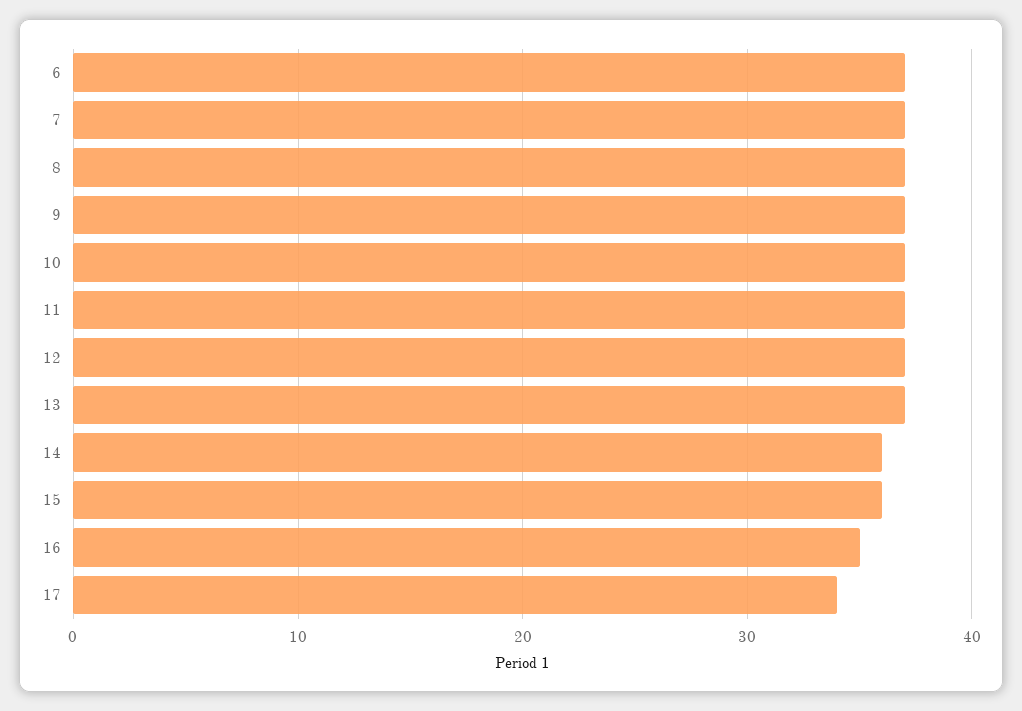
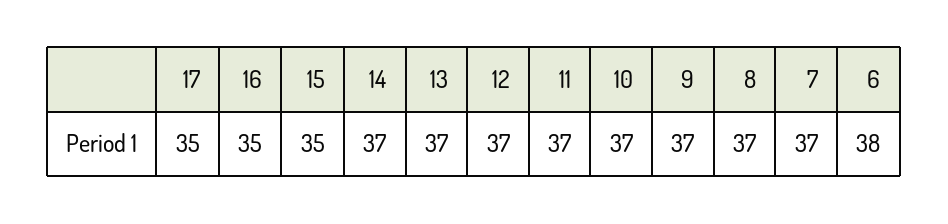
  {
-   "6": 37,
+   "6": 38,
    "7": 37,
    "8": 37,
    "9": 37,
    "10": 37,
    "11": 37,
    "12": 37,
    "13": 37,
-   "14": 36,
+   "14": 37,
-   "15": 36,
+   "15": 35,
    "16": 35,
-   "17": 34
+   "17": 35
  }

